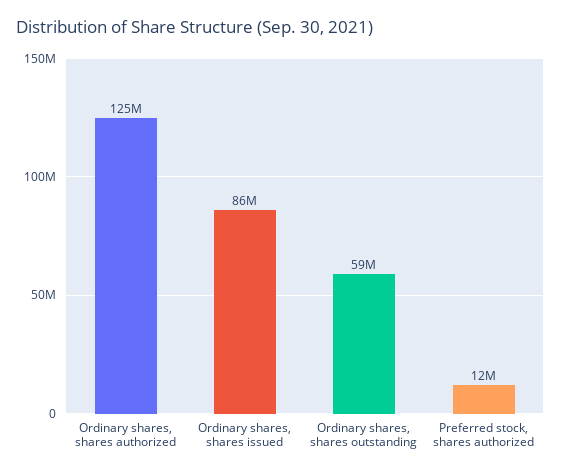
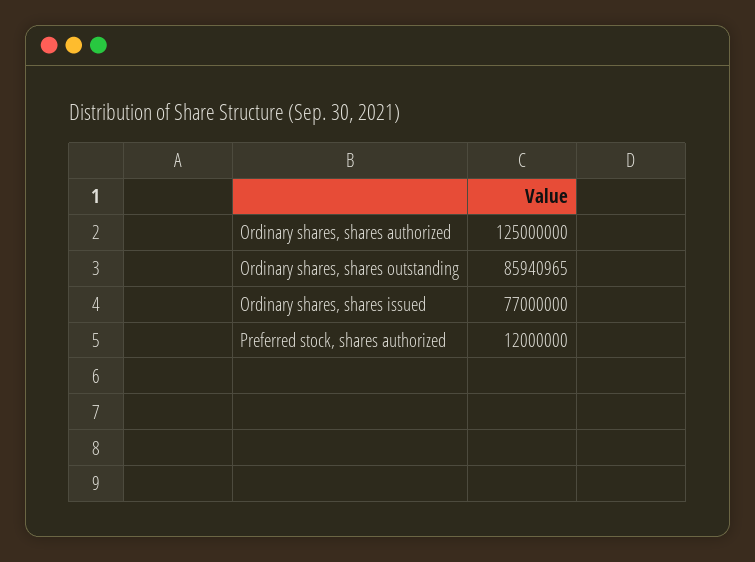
  {
    "Ordinary shares, shares authorized": 125000000,
-   "Ordinary shares, shares issued": 86000000,
+   "Ordinary shares, shares issued": 77000000,
-   "Ordinary shares, shares outstanding": 59000000,
+   "Ordinary shares, shares outstanding": 85940965,
    "Preferred stock, shares authorized": 12000000
  }

